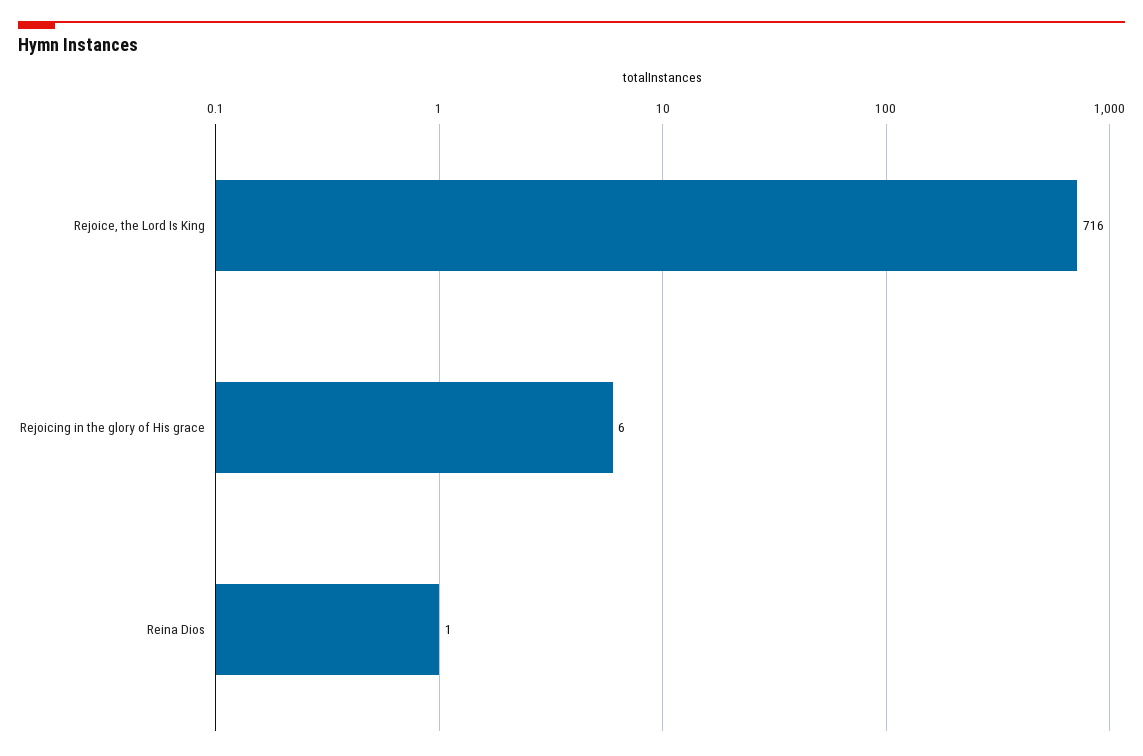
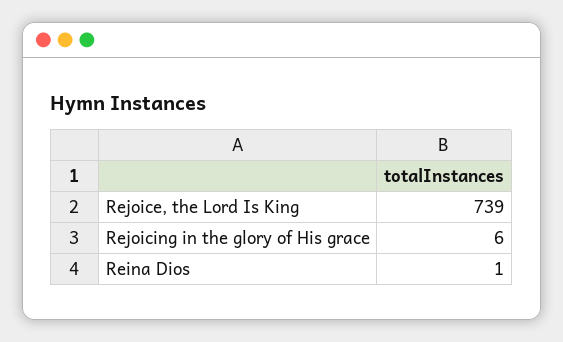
  {
-   "Rejoice, the Lord Is King": 716,
+   "Rejoice, the Lord Is King": 739,
    "Rejoicing in the glory of His grace": 6,
    "Reina Dios": 1
  }

